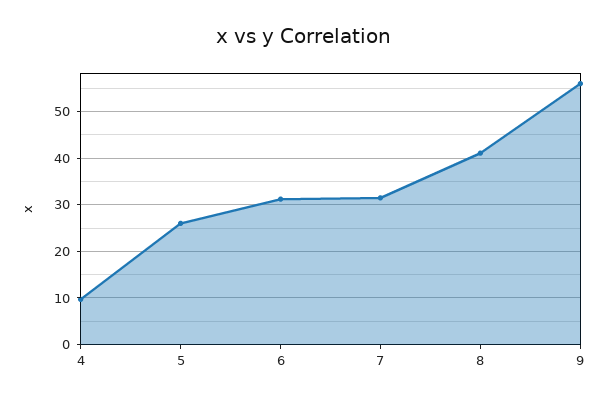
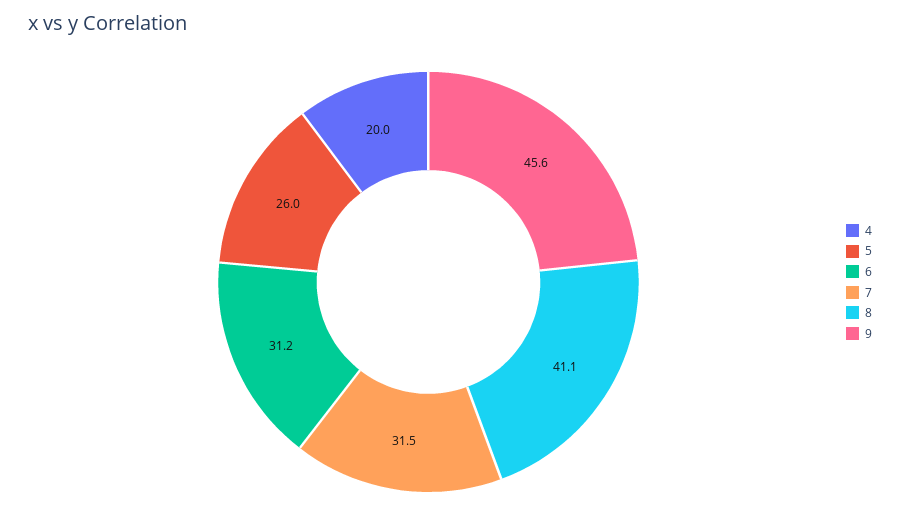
  {
-   "4": 10,
+   "4": 20,
    "5": 26,
    "6": 31.2,
    "7": 31.5,
    "8": 41.1,
-   "9": 56
+   "9": 45.6
  }

